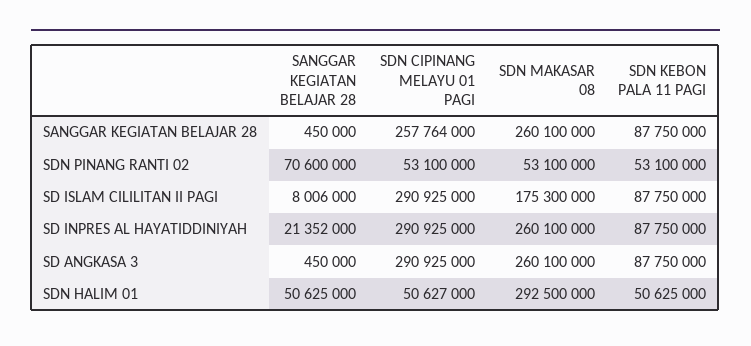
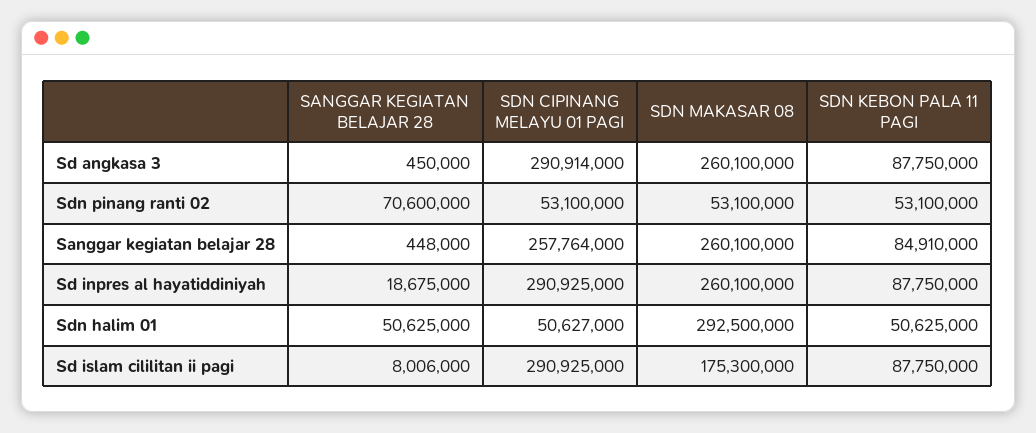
  {
    "SANGGAR KEGIATAN BELAJAR 28": {
-     "SANGGAR KEGIATAN BELAJAR 28": 450000,
+     "SANGGAR KEGIATAN BELAJAR 28": 448000,
      "SDN PINANG RANTI 02": 70600000,
      "SD ISLAM CILILITAN II PAGI": 8006000,
-     "SD INPRES AL HAYATIDDINIYAH": 21352000,
+     "SD INPRES AL HAYATIDDINIYAH": 18675000,
      "SD ANGKASA 3": 450000,
      "SDN HALIM 01": 50625000
    },
    "SDN CIPINANG MELAYU 01 PAGI": {
      "SANGGAR KEGIATAN BELAJAR 28": 257764000,
      "SDN PINANG RANTI 02": 53100000,
      "SD ISLAM CILILITAN II PAGI": 290925000,
      "SD INPRES AL HAYATIDDINIYAH": 290925000,
-     "SD ANGKASA 3": 290925000,
+     "SD ANGKASA 3": 290914000,
      "SDN HALIM 01": 50627000
    },
    "SDN MAKASAR 08": {
      "SANGGAR KEGIATAN BELAJAR 28": 260100000,
      "SDN PINANG RANTI 02": 53100000,
      "SD ISLAM CILILITAN II PAGI": 175300000,
      "SD INPRES AL HAYATIDDINIYAH": 260100000,
      "SD ANGKASA 3": 260100000,
      "SDN HALIM 01": 292500000
    },
    "SDN KEBON PALA 11 PAGI": {
-     "SANGGAR KEGIATAN BELAJAR 28": 87750000,
+     "SANGGAR KEGIATAN BELAJAR 28": 84910000,
      "SDN PINANG RANTI 02": 53100000,
      "SD ISLAM CILILITAN II PAGI": 87750000,
      "SD INPRES AL HAYATIDDINIYAH": 87750000,
      "SD ANGKASA 3": 87750000,
      "SDN HALIM 01": 50625000
    }
  }

